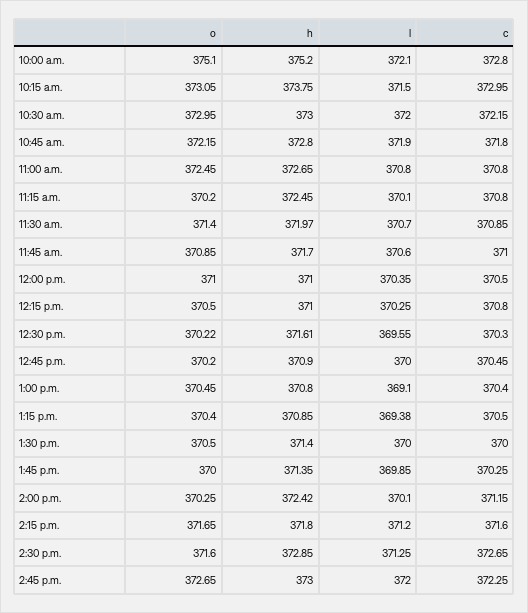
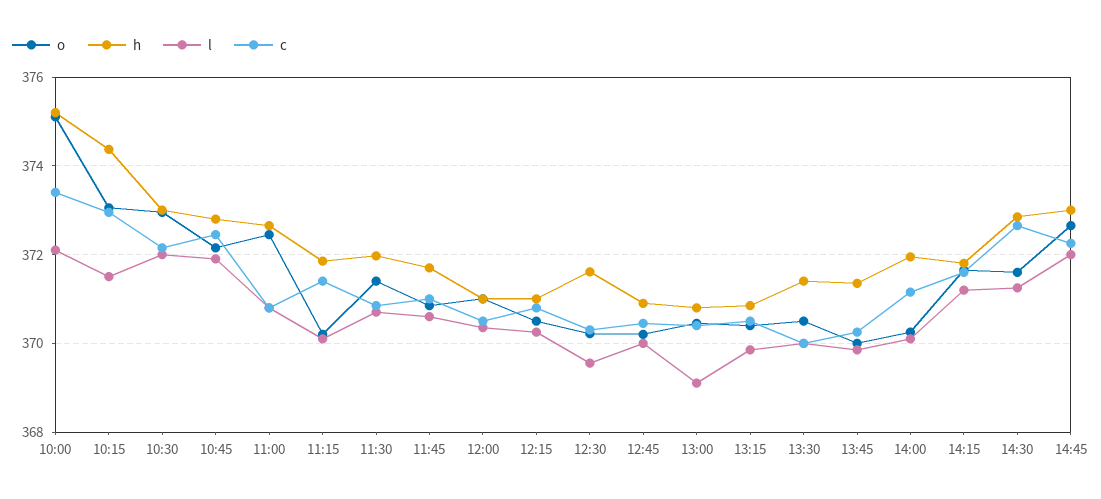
  {
    "o": {
      "10:00 a.m.": 375.1,
      "10:15 a.m.": 373.05,
      "10:30 a.m.": 372.95,
      "10:45 a.m.": 372.15,
      "11:00 a.m.": 372.45,
      "11:15 a.m.": 370.2,
      "11:30 a.m.": 371.4,
      "11:45 a.m.": 370.85,
      "12:00 p.m.": 371,
      "12:15 p.m.": 370.5,
      "12:30 p.m.": 370.22,
      "12:45 p.m.": 370.2,
      "1:00 p.m.": 370.45,
      "1:15 p.m.": 370.4,
      "1:30 p.m.": 370.5,
      "1:45 p.m.": 370,
      "2:00 p.m.": 370.25,
      "2:15 p.m.": 371.65,
      "2:30 p.m.": 371.6,
      "2:45 p.m.": 372.65
    },
    "h": {
      "10:00 a.m.": 375.2,
-     "10:15 a.m.": 373.75,
+     "10:15 a.m.": 374.4,
      "10:30 a.m.": 373,
      "10:45 a.m.": 372.8,
      "11:00 a.m.": 372.65,
-     "11:15 a.m.": 372.45,
+     "11:15 a.m.": 371.8,
      "11:30 a.m.": 371.97,
      "11:45 a.m.": 371.7,
      "12:00 p.m.": 371,
      "12:15 p.m.": 371,
      "12:30 p.m.": 371.61,
      "12:45 p.m.": 370.9,
      "1:00 p.m.": 370.8,
      "1:15 p.m.": 370.85,
      "1:30 p.m.": 371.4,
      "1:45 p.m.": 371.35,
-     "2:00 p.m.": 372.42,
+     "2:00 p.m.": 372,
      "2:15 p.m.": 371.8,
      "2:30 p.m.": 372.85,
      "2:45 p.m.": 373
    },
    "l": {
      "10:00 a.m.": 372.1,
      "10:15 a.m.": 371.5,
      "10:30 a.m.": 372,
      "10:45 a.m.": 371.9,
      "11:00 a.m.": 370.8,
      "11:15 a.m.": 370.1,
      "11:30 a.m.": 370.7,
      "11:45 a.m.": 370.6,
      "12:00 p.m.": 370.35,
      "12:15 p.m.": 370.25,
      "12:30 p.m.": 369.55,
      "12:45 p.m.": 370,
      "1:00 p.m.": 369.1,
-     "1:15 p.m.": 369.38,
+     "1:15 p.m.": 369.8,
      "1:30 p.m.": 370,
      "1:45 p.m.": 369.85,
      "2:00 p.m.": 370.1,
      "2:15 p.m.": 371.2,
      "2:30 p.m.": 371.25,
      "2:45 p.m.": 372
    },
    "c": {
-     "10:00 a.m.": 372.8,
+     "10:00 a.m.": 373.4,
      "10:15 a.m.": 372.95,
      "10:30 a.m.": 372.15,
-     "10:45 a.m.": 371.8,
+     "10:45 a.m.": 372.4,
      "11:00 a.m.": 370.8,
-     "11:15 a.m.": 370.8,
+     "11:15 a.m.": 371.4,
      "11:30 a.m.": 370.85,
      "11:45 a.m.": 371,
      "12:00 p.m.": 370.5,
      "12:15 p.m.": 370.8,
      "12:30 p.m.": 370.3,
      "12:45 p.m.": 370.45,
      "1:00 p.m.": 370.4,
      "1:15 p.m.": 370.5,
      "1:30 p.m.": 370,
      "1:45 p.m.": 370.25,
      "2:00 p.m.": 371.15,
      "2:15 p.m.": 371.6,
      "2:30 p.m.": 372.65,
      "2:45 p.m.": 372.25
    }
  }

